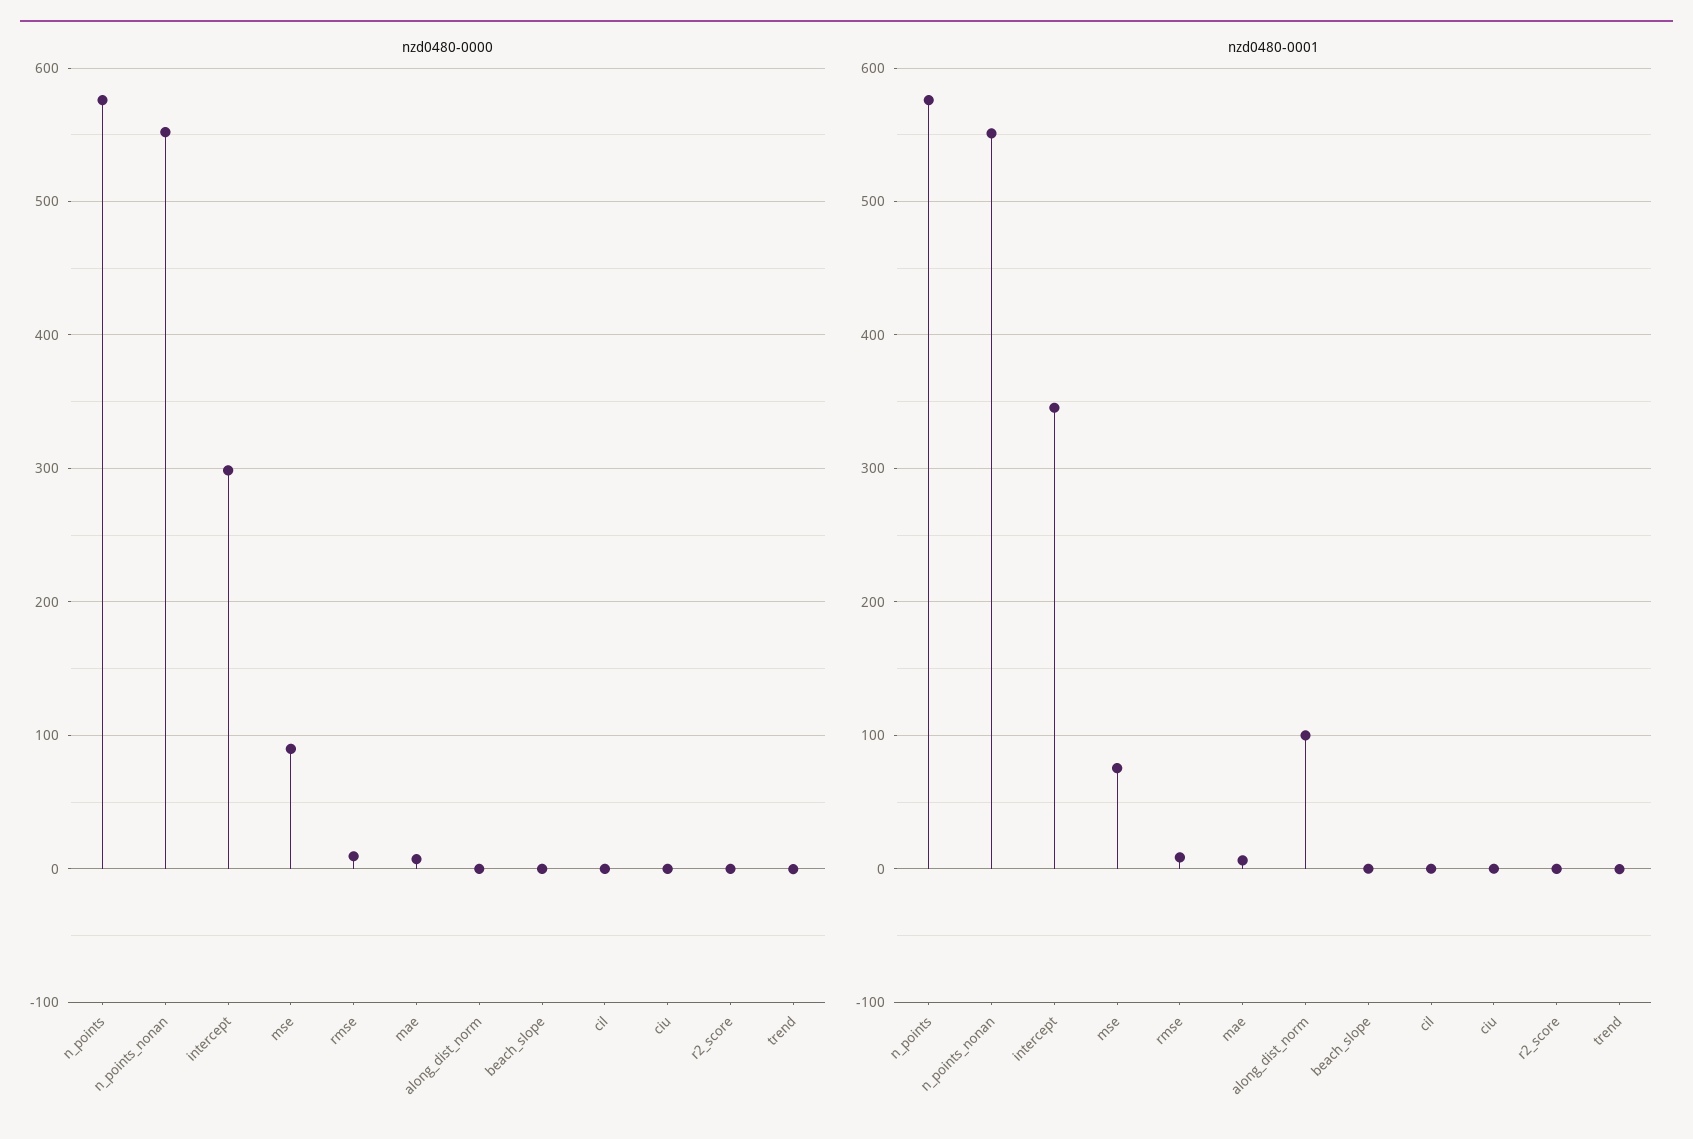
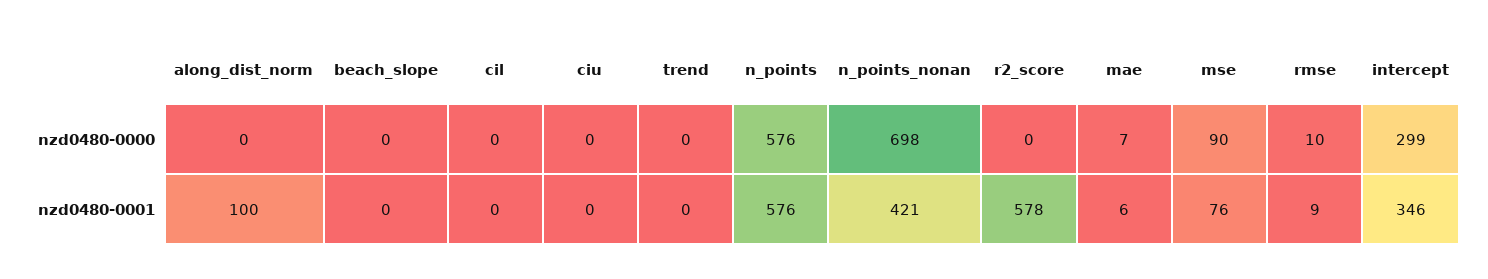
  {
    "nzd0480-0000": {
      "n_points": 576,
-     "n_points_nonan": 550,
+     "n_points_nonan": 698,
      "intercept": 299,
      "mse": 90,
      "rmse": 10,
      "mae": 7,
      "along_dist_norm": 0,
      "beach_slope": 0,
      "cil": 0,
      "ciu": 0,
      "r2_score": 0,
      "trend": 0
    },
    "nzd0480-0001": {
      "n_points": 576,
-     "n_points_nonan": 550,
+     "n_points_nonan": 421,
      "intercept": 346,
      "mse": 76,
      "rmse": 9,
      "mae": 6,
      "along_dist_norm": 100,
      "beach_slope": 0,
      "cil": 0,
      "ciu": 0,
-     "r2_score": 0,
+     "r2_score": 578,
      "trend": 0
    }
  }

